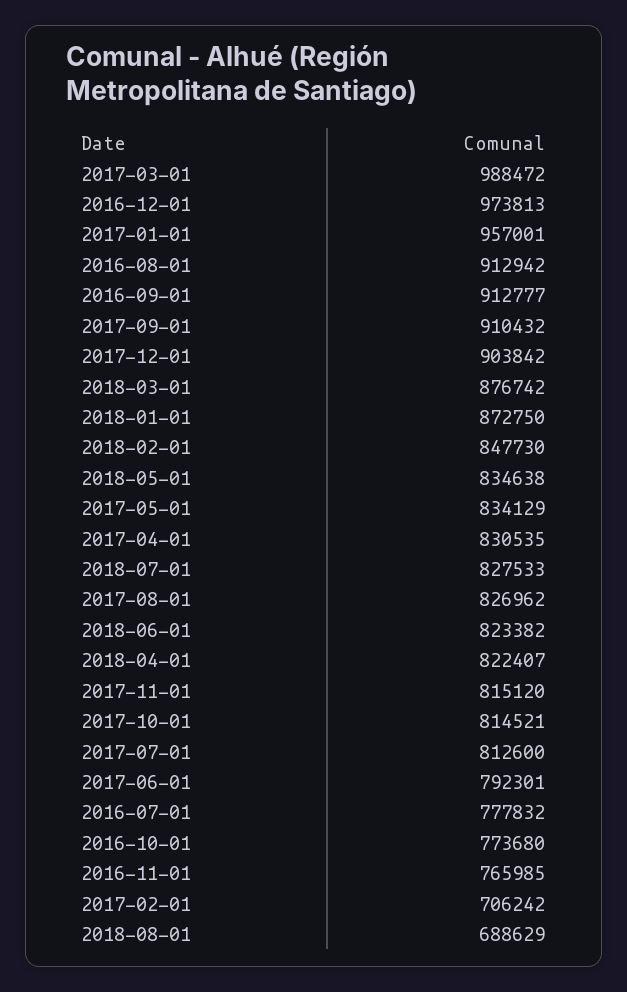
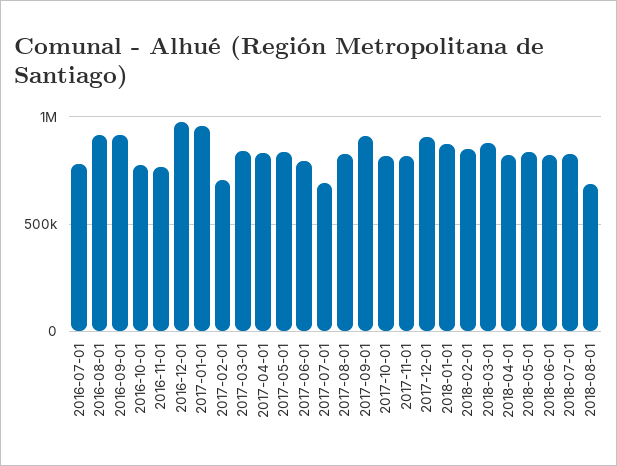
  {
-   "2017-03-01": 988472,
+   "2017-03-01": 850000,
    "2016-12-01": 973813,
    "2017-01-01": 957001,
    "2016-08-01": 912942,
    "2016-09-01": 912777,
    "2017-09-01": 910432,
    "2017-12-01": 903842,
    "2018-03-01": 876742,
    "2018-01-01": 872750,
    "2018-02-01": 847730,
    "2018-05-01": 834638,
    "2017-05-01": 834129,
    "2017-04-01": 830535,
    "2018-07-01": 827533,
    "2017-08-01": 826962,
    "2018-06-01": 823382,
    "2018-04-01": 822407,
    "2017-11-01": 815120,
    "2017-10-01": 814521,
-   "2017-07-01": 812600,
+   "2017-07-01": 700000,
    "2017-06-01": 792301,
    "2016-07-01": 777832,
    "2016-10-01": 773680,
    "2016-11-01": 765985,
    "2017-02-01": 706242,
    "2018-08-01": 688629
  }

